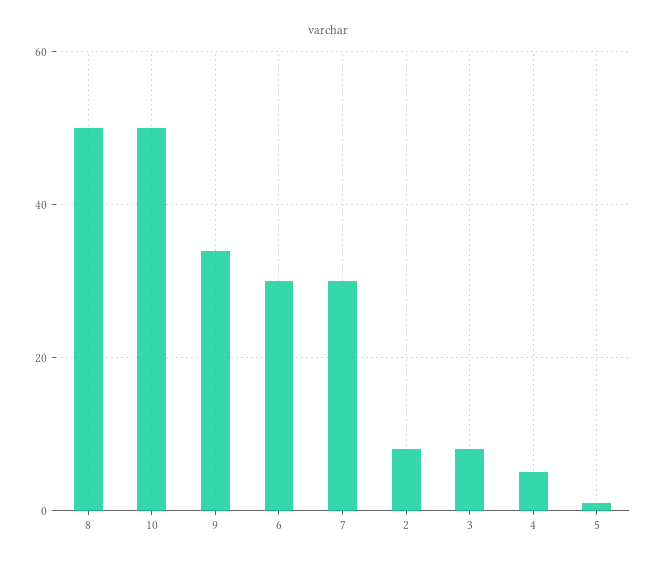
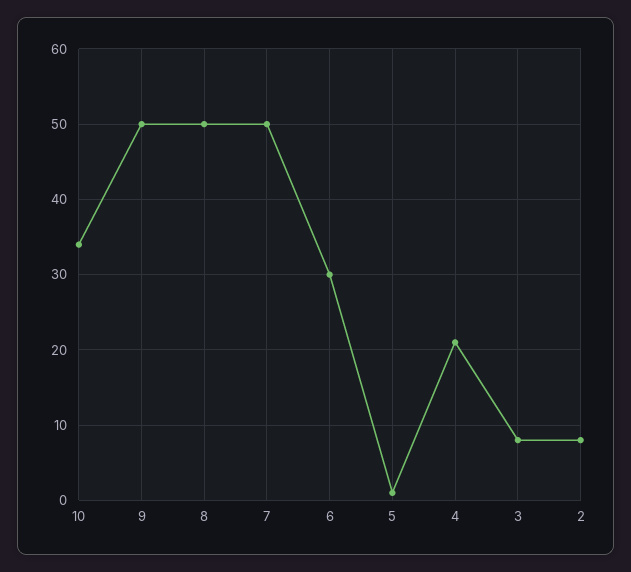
  {
    "8": 50,
-   "10": 50,
+   "10": 34,
-   "9": 35,
+   "9": 50,
    "6": 30,
-   "7": 30,
+   "7": 50,
    "2": 8,
    "3": 8,
-   "4": 5,
+   "4": 21,
    "5": 1
  }

